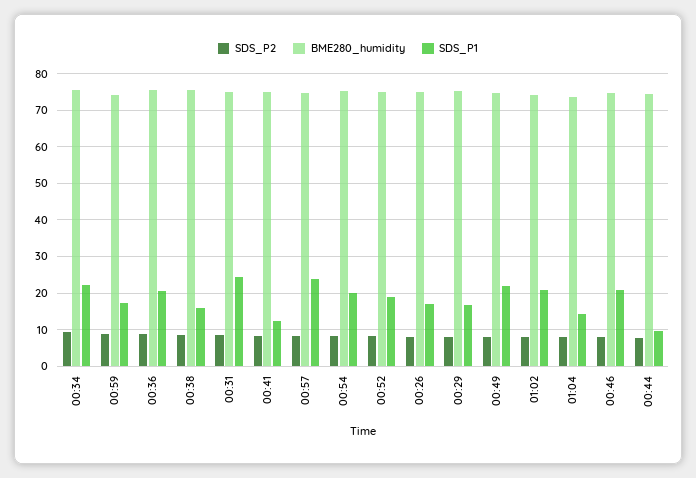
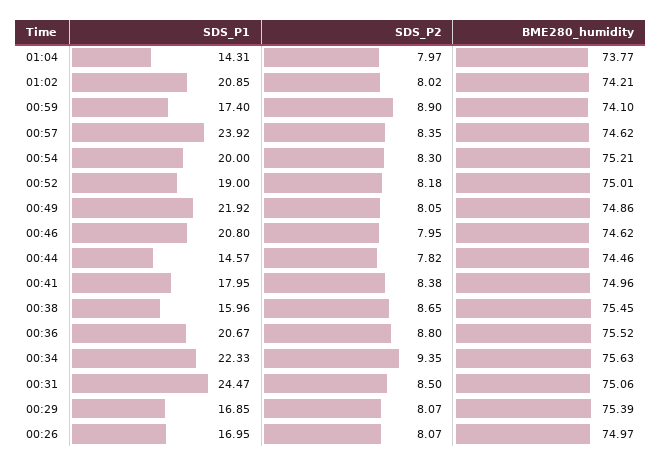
  {
    "SDS_P2": {
      "00:34": 9.35,
      "00:59": 8.9,
      "00:36": 8.8,
      "00:38": 8.65,
      "00:31": 8.5,
      "00:41": 8.38,
      "00:57": 8.35,
      "00:54": 8.3,
      "00:52": 8.18,
      "00:26": 8.07,
      "00:29": 8.07,
      "00:49": 8.05,
      "01:02": 8.02,
      "01:04": 7.97,
      "00:46": 7.95,
      "00:44": 7.82
    },
    "BME280_humidity": {
      "00:34": 75.63,
      "00:59": 74.1,
      "00:36": 75.52,
      "00:38": 75.45,
      "00:31": 75.06,
      "00:41": 74.96,
      "00:57": 74.62,
      "00:54": 75.21,
      "00:52": 75.01,
      "00:26": 74.97,
      "00:29": 75.39,
      "00:49": 74.86,
      "01:02": 74.21,
      "01:04": 73.77,
      "00:46": 74.62,
      "00:44": 74.46
    },
    "SDS_P1": {
      "00:34": 22.33,
      "00:59": 17.4,
      "00:36": 20.67,
      "00:38": 15.96,
      "00:31": 24.47,
-     "00:41": 12,
+     "00:41": 17.95,
      "00:57": 23.92,
      "00:54": 20,
      "00:52": 19,
      "00:26": 16.95,
      "00:29": 16.85,
      "00:49": 21.92,
      "01:02": 20.85,
      "01:04": 14.31,
      "00:46": 20.8,
-     "00:44": 10
+     "00:44": 14.57
    }
  }

